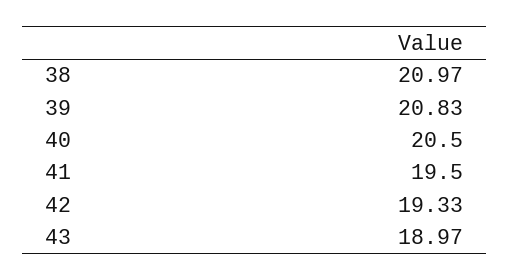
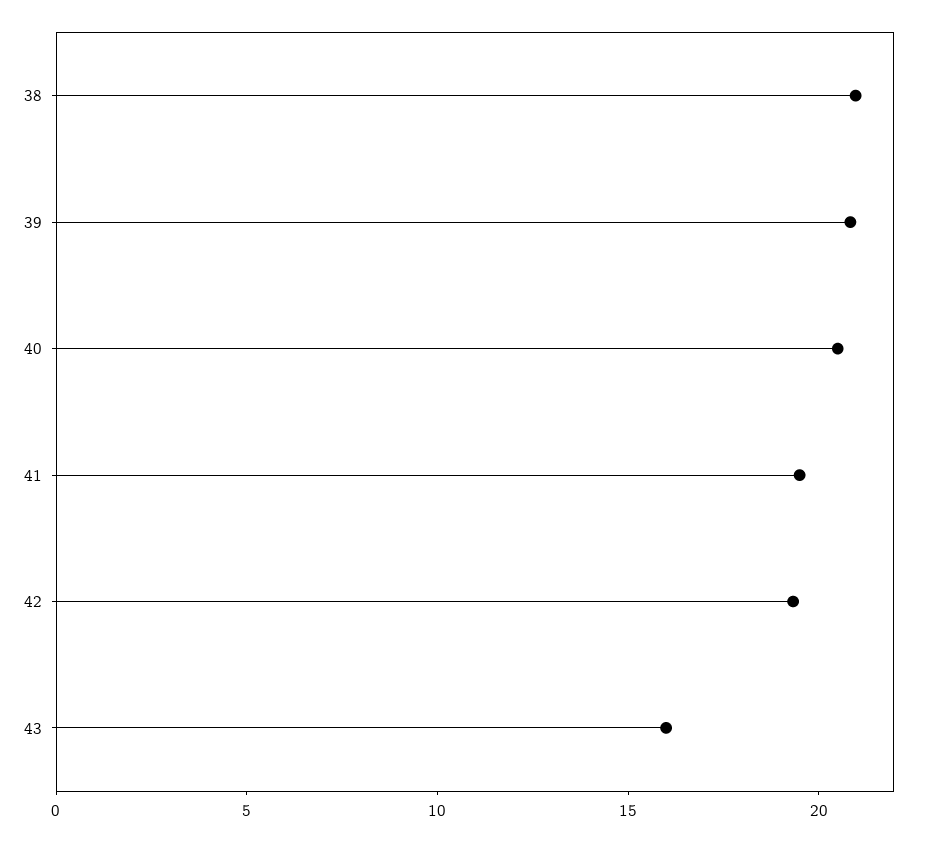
  {
    "38": 20.97,
    "39": 20.83,
    "40": 20.5,
    "41": 19.5,
    "42": 19.33,
-   "43": 18.97
+   "43": 16
  }

